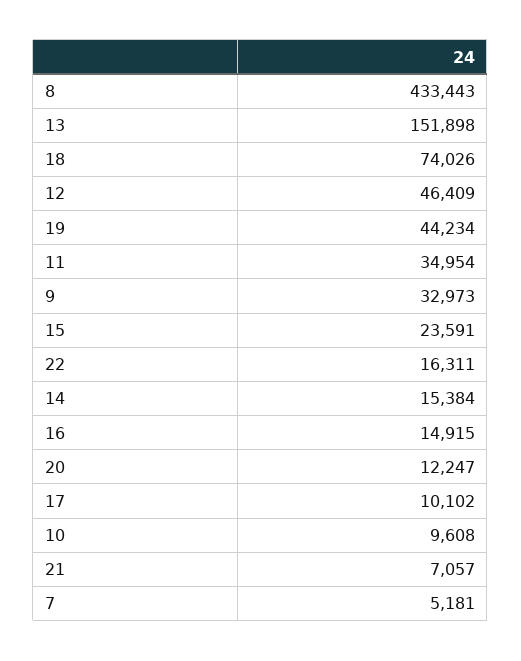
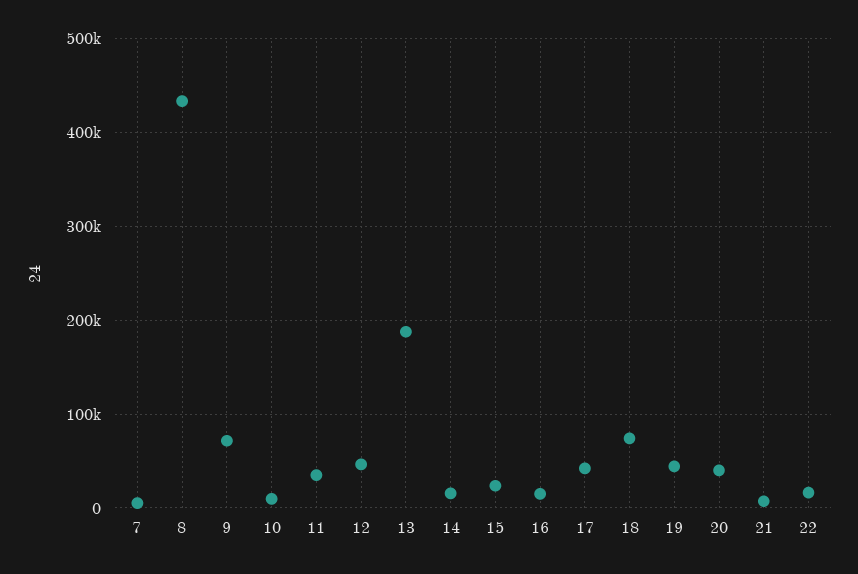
  {
    "8": 433443,
-   "13": 151898,
+   "13": 190000,
    "18": 74026,
    "12": 46409,
    "19": 44234,
    "11": 34954,
-   "9": 32973,
+   "9": 70000,
    "15": 23591,
    "22": 16311,
    "14": 15384,
    "16": 14915,
-   "20": 12247,
+   "20": 40000,
-   "17": 10102,
+   "17": 40000,
    "10": 9608,
    "21": 7057,
    "7": 5181
  }

